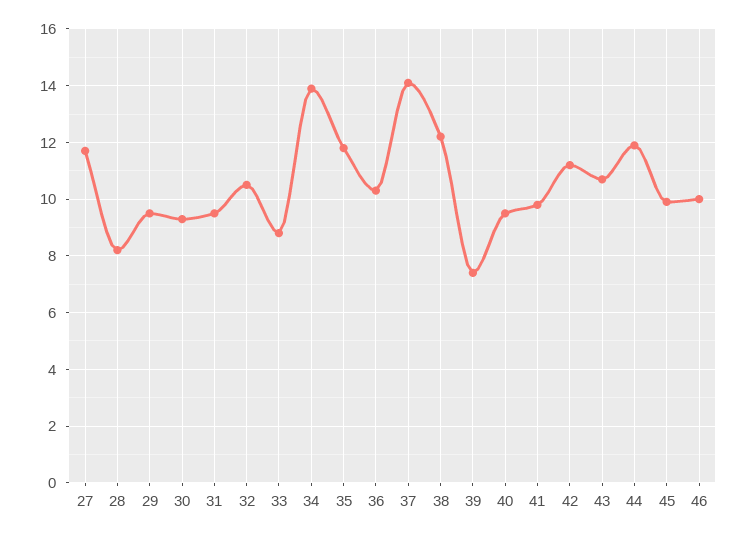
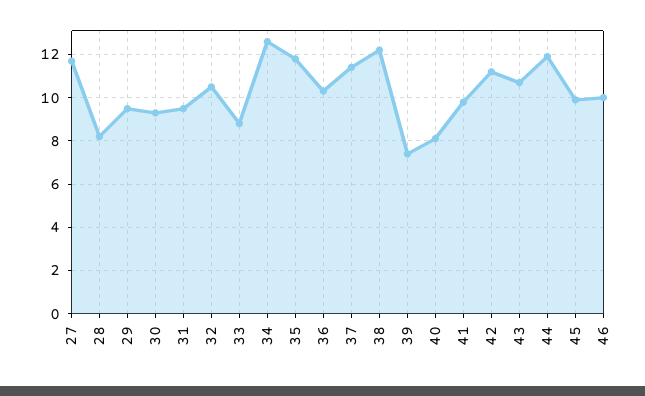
  {
    "27": 11.5,
    "28": 8,
    "29": 9.5,
    "30": 9.5,
    "31": 9.5,
    "32": 10.5,
    "33": 9,
-   "34": 14,
+   "34": 12.5,
    "35": 12,
    "36": 10.5,
-   "37": 14,
+   "37": 11.5,
    "38": 12,
    "39": 7.5,
-   "40": 9.5,
+   "40": 8,
    "41": 10,
    "42": 11,
    "43": 10.5,
    "44": 12,
    "45": 10,
    "46": 10
  }

